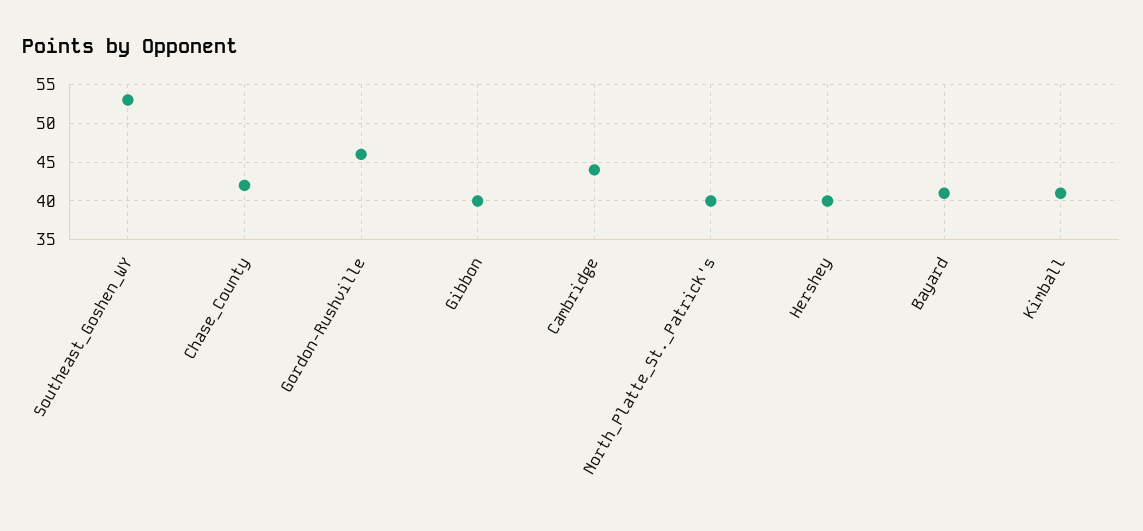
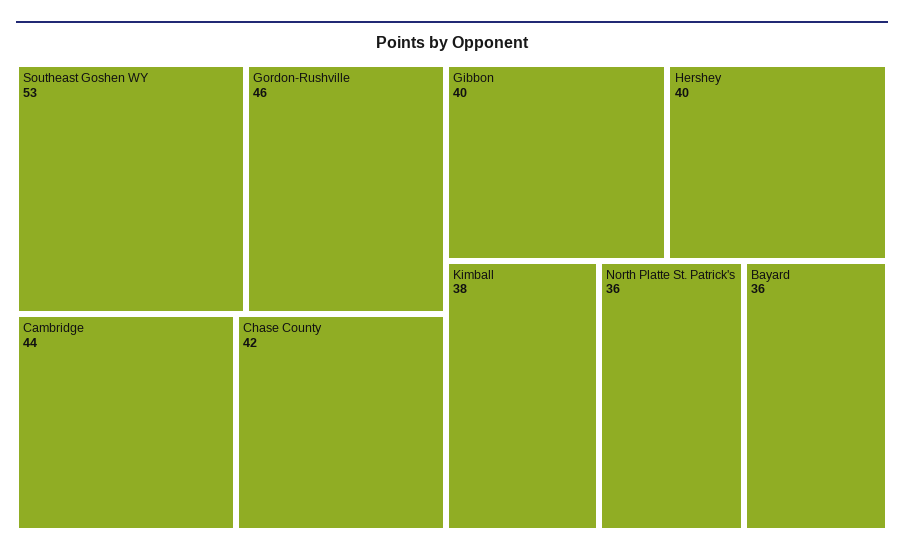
  {
    "Southeast_Goshen_WY": 53,
    "Chase_County": 42,
    "Gordon-Rushville": 46,
    "Gibbon": 40,
    "Cambridge": 44,
-   "North_Platte_St._Patrick's": 40,
+   "North_Platte_St._Patrick's": 36,
    "Hershey": 40,
-   "Bayard": 41,
+   "Bayard": 36,
-   "Kimball": 41
+   "Kimball": 38
  }

